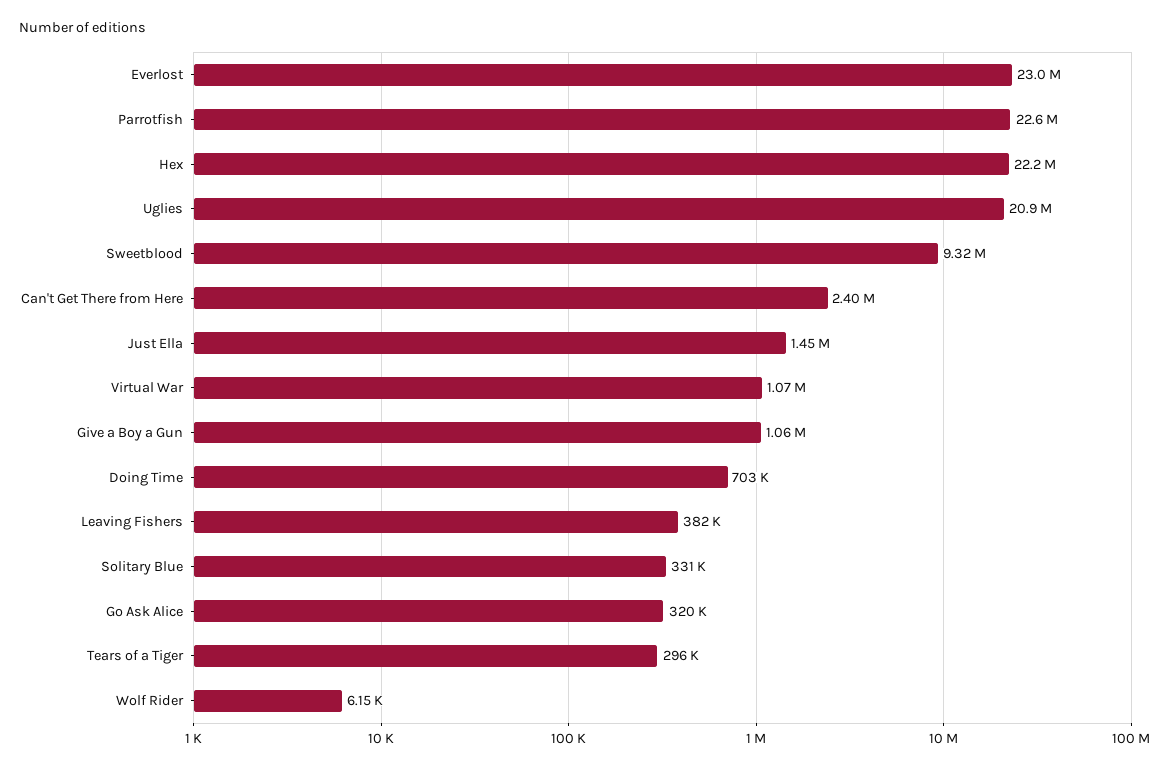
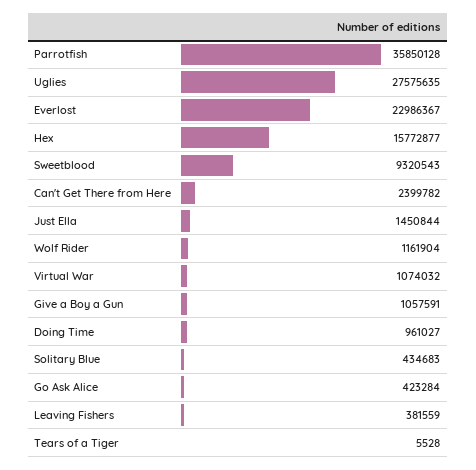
  {
    "Everlost": 22986367,
-   "Parrotfish": 22600000,
+   "Parrotfish": 35850128,
-   "Hex": 22200000,
+   "Hex": 15772877,
-   "Uglies": 20900000,
+   "Uglies": 27575635,
    "Sweetblood": 9320543,
    "Can't Get There from Here": 2399782,
    "Just Ella": 1450844,
    "Virtual War": 1074032,
    "Give a Boy a Gun": 1057591,
-   "Doing Time": 703000,
+   "Doing Time": 961027,
    "Leaving Fishers": 381559,
-   "Solitary Blue": 331000,
+   "Solitary Blue": 434683,
-   "Go Ask Alice": 320000,
+   "Go Ask Alice": 423284,
-   "Tears of a Tiger": 296000,
+   "Tears of a Tiger": 5528,
-   "Wolf Rider": 6150
+   "Wolf Rider": 1161904
  }

